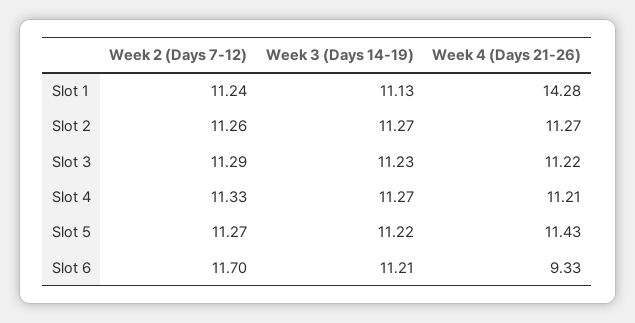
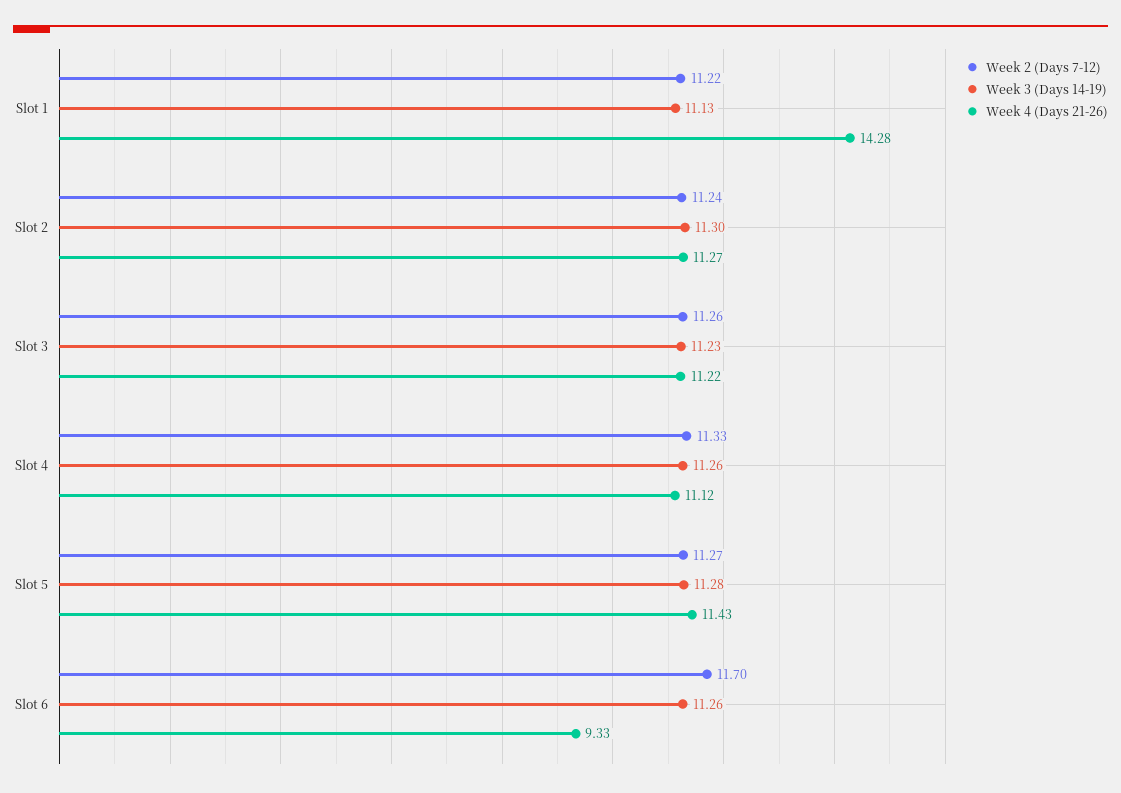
  {
    "Week 2 (Days 7-12)": {
-     "Slot 1": 11.24,
+     "Slot 1": 11.22,
-     "Slot 2": 11.26,
+     "Slot 2": 11.24,
-     "Slot 3": 11.29,
+     "Slot 3": 11.26,
      "Slot 4": 11.33,
      "Slot 5": 11.27,
      "Slot 6": 11.7
    },
    "Week 3 (Days 14-19)": {
      "Slot 1": 11.13,
-     "Slot 2": 11.27,
+     "Slot 2": 11.3,
      "Slot 3": 11.23,
-     "Slot 4": 11.27,
+     "Slot 4": 11.26,
-     "Slot 5": 11.22,
+     "Slot 5": 11.28,
-     "Slot 6": 11.21
+     "Slot 6": 11.26
    },
    "Week 4 (Days 21-26)": {
      "Slot 1": 14.28,
      "Slot 2": 11.27,
      "Slot 3": 11.22,
-     "Slot 4": 11.21,
+     "Slot 4": 11.12,
      "Slot 5": 11.43,
      "Slot 6": 9.33
    }
  }

